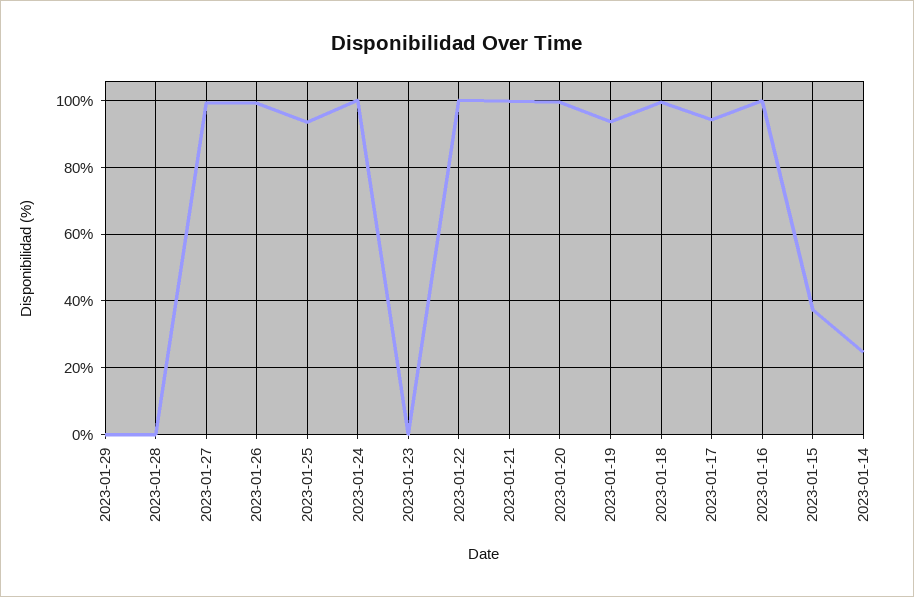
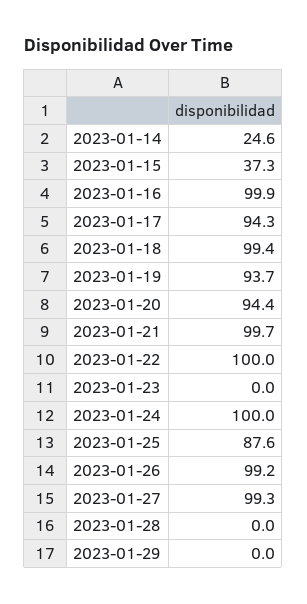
  {
    "2023-01-29": 0,
    "2023-01-28": 0,
    "2023-01-27": 99.3,
    "2023-01-26": 99.2,
-   "2023-01-25": 94,
+   "2023-01-25": 87.6,
    "2023-01-24": 100,
    "2023-01-23": 0,
    "2023-01-22": 100,
    "2023-01-21": 99.7,
-   "2023-01-20": 100,
+   "2023-01-20": 94.4,
    "2023-01-19": 93.7,
    "2023-01-18": 99.4,
    "2023-01-17": 94.3,
    "2023-01-16": 99.9,
    "2023-01-15": 37.3,
    "2023-01-14": 24.6
  }

